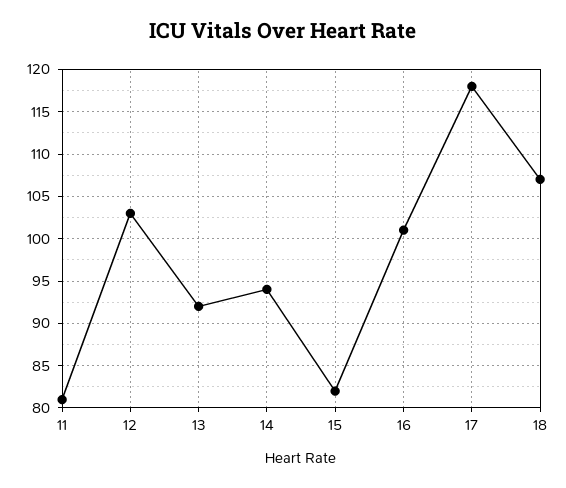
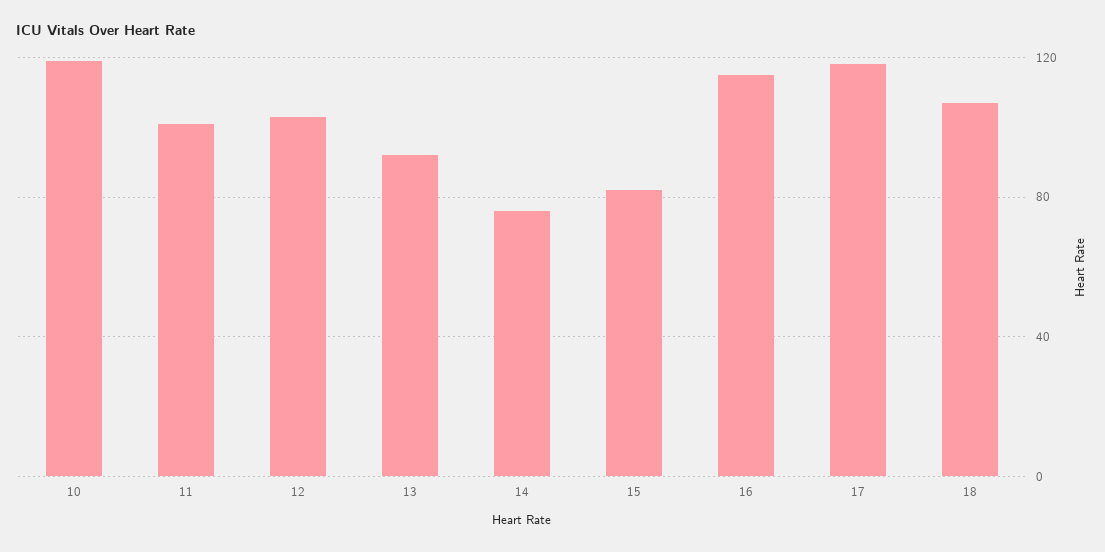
  {
-   "11": 81,
+   "11": 100,
    "12": 103,
    "13": 92,
-   "14": 94,
+   "14": 75,
    "15": 82,
-   "16": 101,
+   "16": 115,
    "17": 118,
-   "18": 107
+   "18": 107,
+   "10": 120
  }

